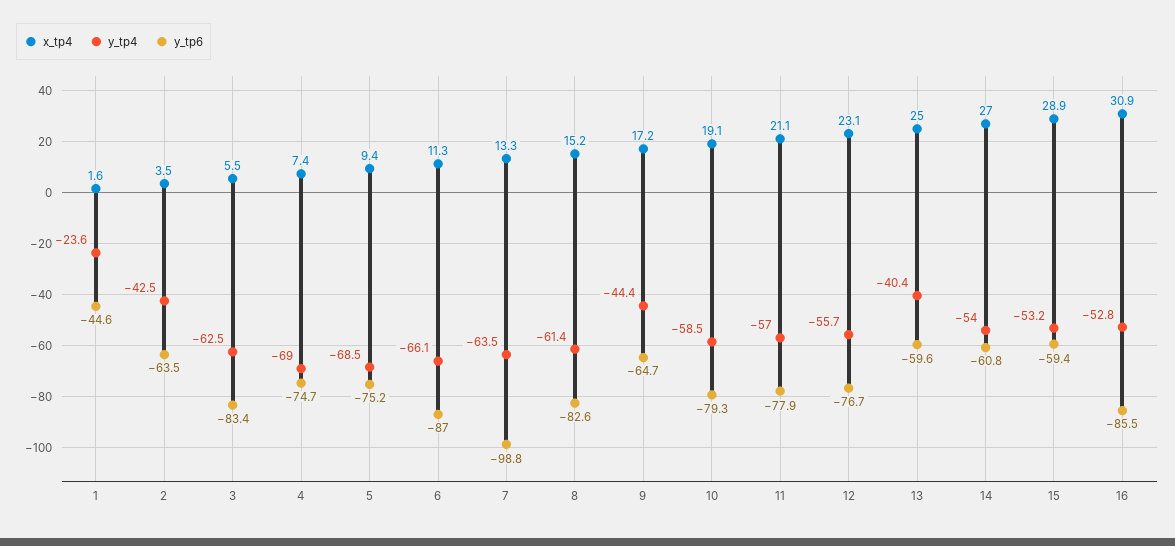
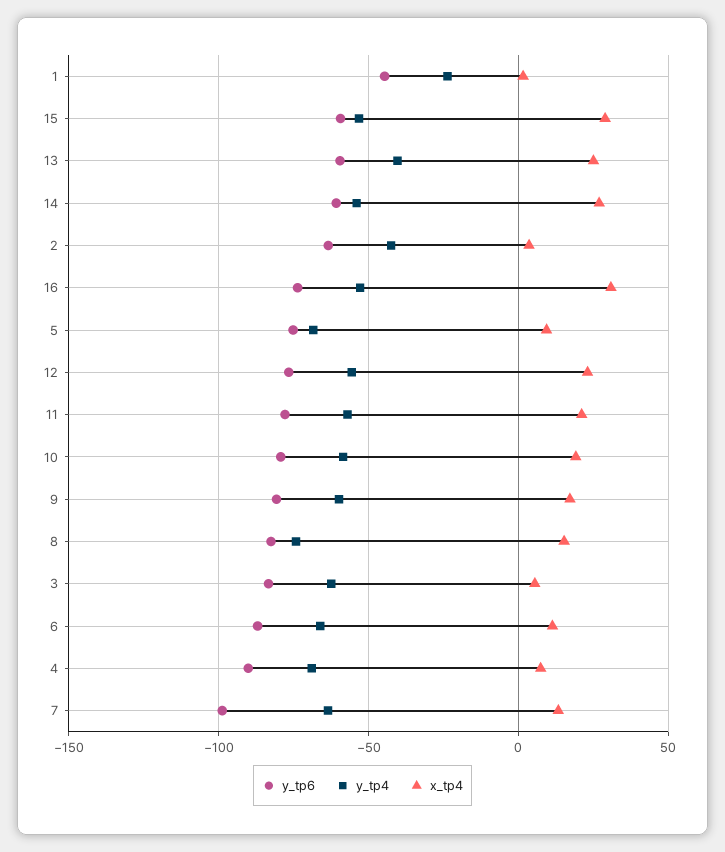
  {
    "x_tp4": {
      "1": 1.6,
      "2": 3.5,
      "3": 5.5,
      "4": 7.4,
      "5": 9.4,
      "6": 11.3,
      "7": 13.3,
      "8": 15.2,
      "9": 17.2,
      "10": 19.1,
      "11": 21.1,
      "12": 23.1,
      "13": 25,
      "14": 27,
      "15": 28.9,
      "16": 30.9
    },
    "y_tp4": {
      "1": -23.6,
      "2": -42.5,
      "3": -62.5,
      "4": -69,
      "5": -68.5,
      "6": -66.1,
      "7": -63.5,
-     "8": -61.4,
+     "8": -75,
-     "9": -44.4,
+     "9": -60,
      "10": -58.5,
      "11": -57,
      "12": -55.7,
      "13": -40.4,
      "14": -54,
      "15": -53.2,
      "16": -52.8
    },
    "y_tp6": {
      "1": -44.6,
      "2": -63.5,
      "3": -83.4,
-     "4": -74.7,
+     "4": -90,
      "5": -75.2,
      "6": -87,
      "7": -98.8,
      "8": -82.6,
-     "9": -64.7,
+     "9": -80,
      "10": -79.3,
      "11": -77.9,
      "12": -76.7,
      "13": -59.6,
      "14": -60.8,
      "15": -59.4,
-     "16": -85.5
+     "16": -75
    }
  }

